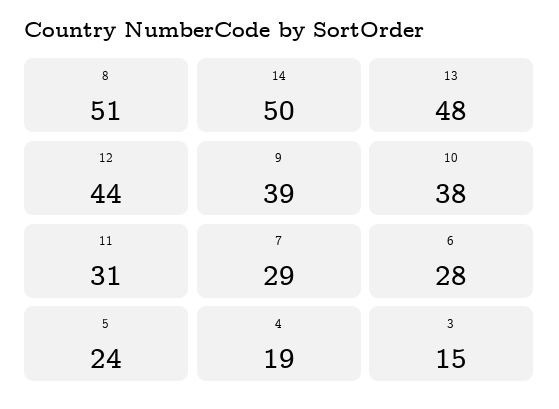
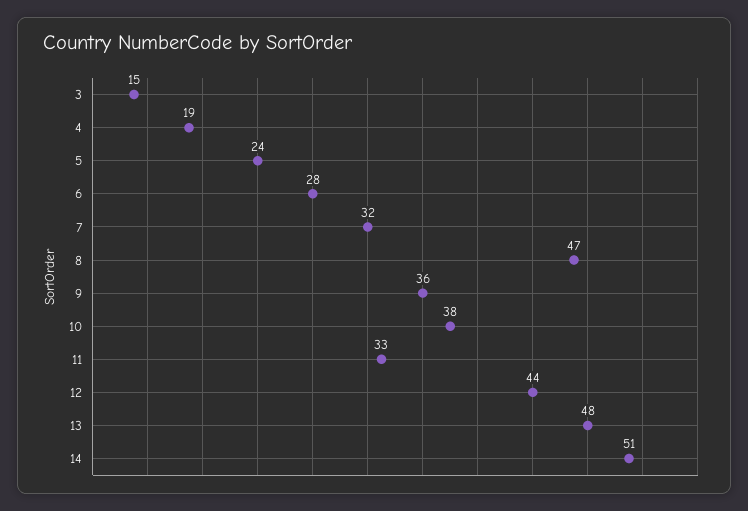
  {
-   "8": 51,
+   "8": 47,
-   "14": 50,
+   "14": 51,
    "13": 48,
    "12": 44,
-   "9": 39,
+   "9": 36,
    "10": 38,
-   "11": 31,
+   "11": 33,
-   "7": 29,
+   "7": 32,
    "6": 28,
    "5": 24,
    "4": 19,
    "3": 15
  }

